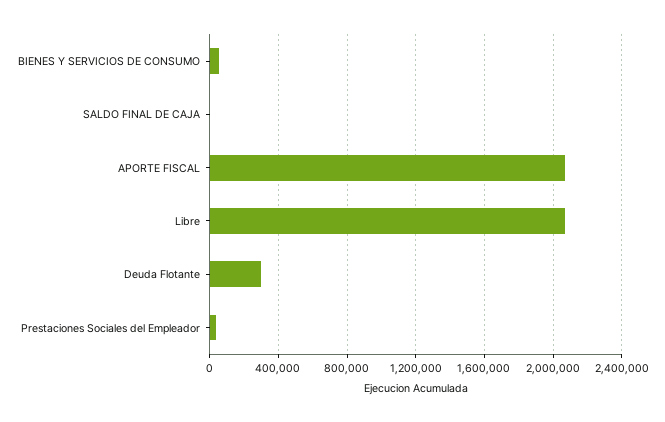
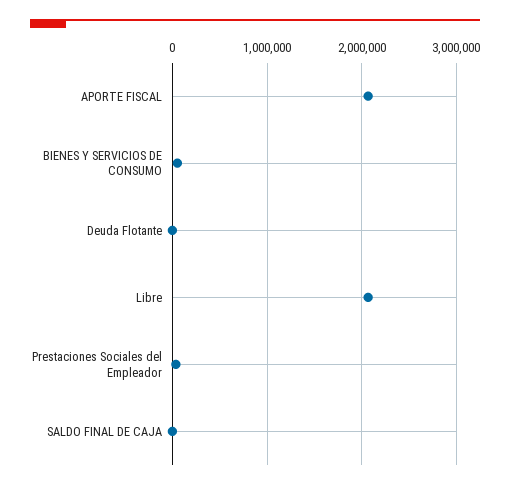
  {
    "BIENES Y SERVICIOS DE CONSUMO": 50000,
    "SALDO FINAL DE CAJA": 0,
    "APORTE FISCAL": 2050000,
    "Libre": 2050000,
-   "Deuda Flotante": 300000,
+   "Deuda Flotante": 0,
    "Prestaciones Sociales del Empleador": 50000
  }

